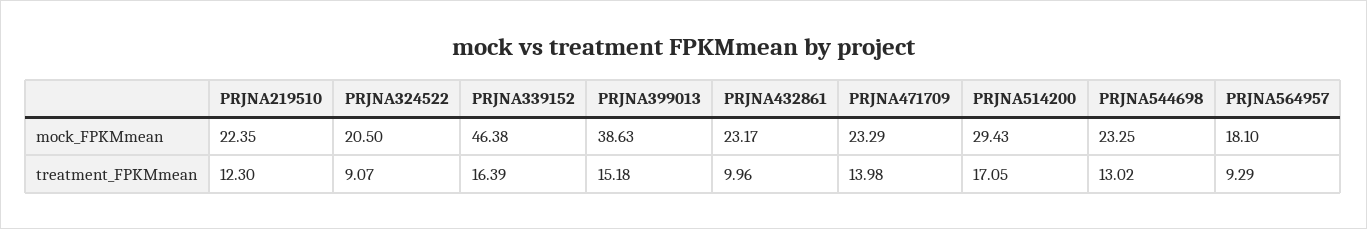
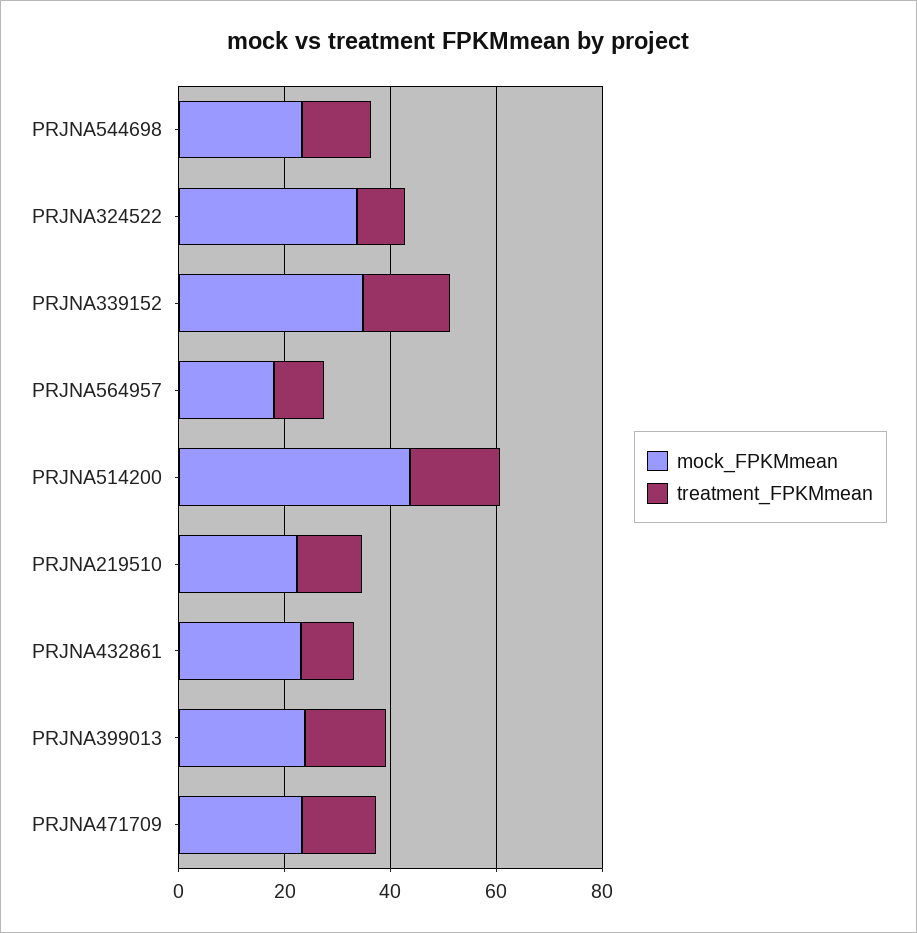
  {
    "mock_FPKMmean": {
      "PRJNA219510": 22.35,
-     "PRJNA324522": 20.5,
+     "PRJNA324522": 35,
-     "PRJNA339152": 46.38,
+     "PRJNA339152": 35,
-     "PRJNA399013": 38.63,
+     "PRJNA399013": 25,
      "PRJNA432861": 23.17,
      "PRJNA471709": 23.29,
-     "PRJNA514200": 29.43,
+     "PRJNA514200": 45,
      "PRJNA544698": 23.25,
      "PRJNA564957": 18.1
    },
    "treatment_FPKMmean": {
      "PRJNA219510": 12.3,
      "PRJNA324522": 9.07,
      "PRJNA339152": 16.39,
      "PRJNA399013": 15.18,
      "PRJNA432861": 9.96,
      "PRJNA471709": 13.98,
      "PRJNA514200": 17.05,
      "PRJNA544698": 13.02,
      "PRJNA564957": 9.29
    }
  }

